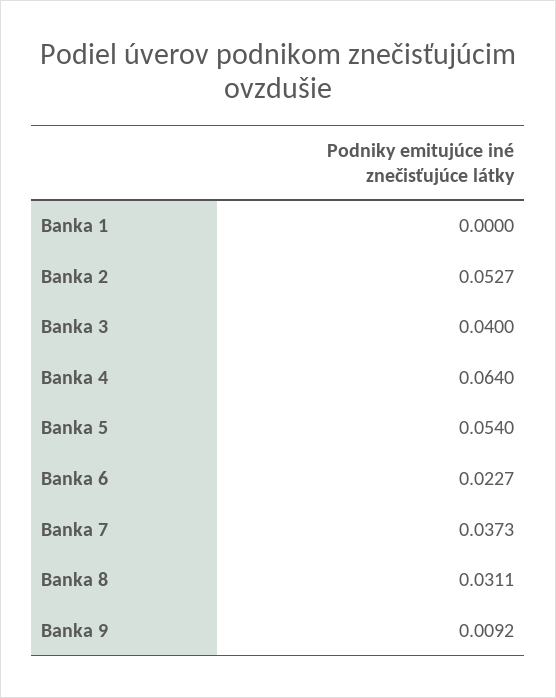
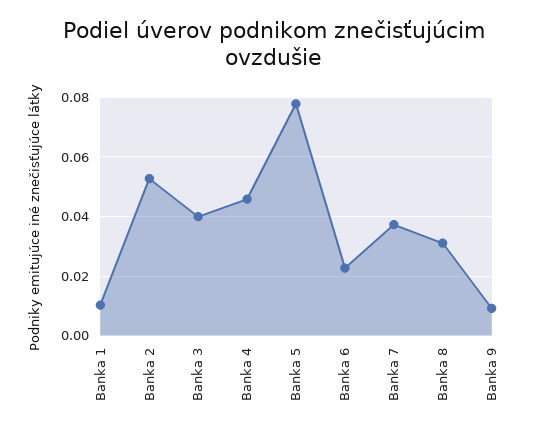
  {
-   "Banka 1": 0,
+   "Banka 1": 0.01,
    "Banka 2": 0.0527,
    "Banka 3": 0.04,
-   "Banka 4": 0.064,
+   "Banka 4": 0.045,
-   "Banka 5": 0.054,
+   "Banka 5": 0.0775,
    "Banka 6": 0.0227,
    "Banka 7": 0.0373,
    "Banka 8": 0.0311,
    "Banka 9": 0.0092
  }

